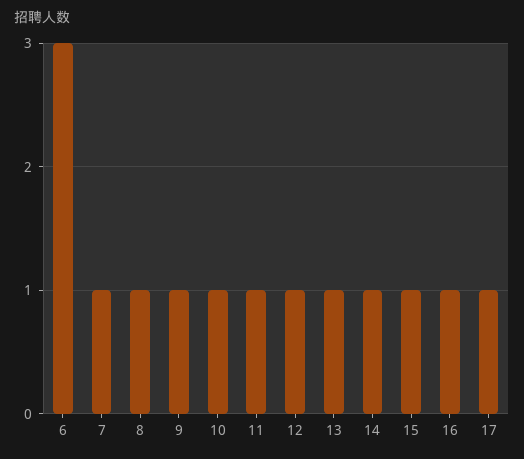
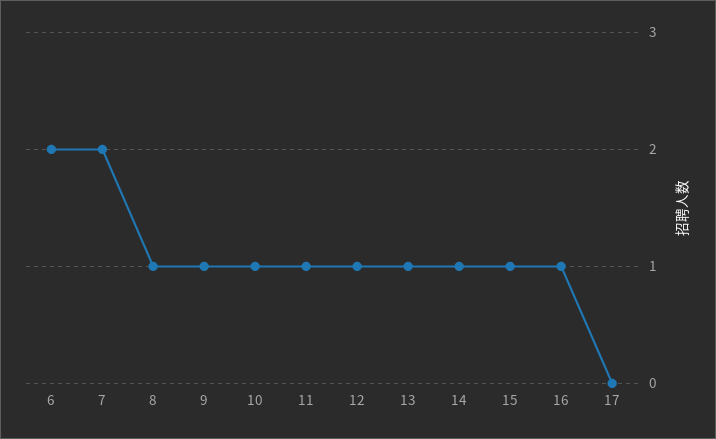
  {
-   "6": 3,
+   "6": 2,
-   "7": 1,
+   "7": 2,
    "8": 1,
    "9": 1,
    "10": 1,
    "11": 1,
    "12": 1,
    "13": 1,
    "14": 1,
    "15": 1,
    "16": 1,
-   "17": 1
+   "17": 0
  }

